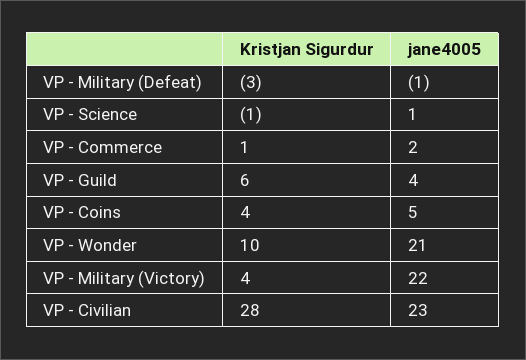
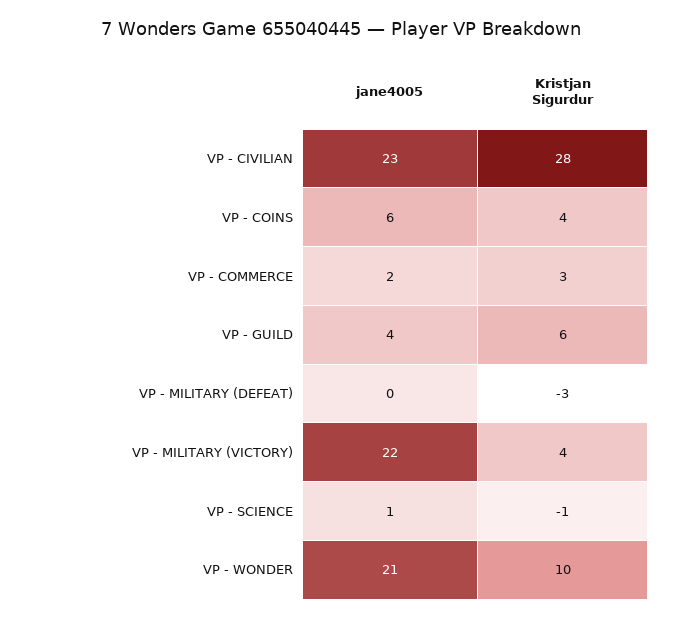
  {
    "Kristjan Sigurdur": {
      "VP - Military (Defeat)": -3,
      "VP - Science": -1,
-     "VP - Commerce": 1,
+     "VP - Commerce": 3,
      "VP - Guild": 6,
      "VP - Coins": 4,
      "VP - Wonder": 10,
      "VP - Military (Victory)": 4,
      "VP - Civilian": 28
    },
    "jane4005": {
-     "VP - Military (Defeat)": -1,
+     "VP - Military (Defeat)": 0,
      "VP - Science": 1,
      "VP - Commerce": 2,
      "VP - Guild": 4,
-     "VP - Coins": 5,
+     "VP - Coins": 6,
      "VP - Wonder": 21,
      "VP - Military (Victory)": 22,
      "VP - Civilian": 23
    }
  }

